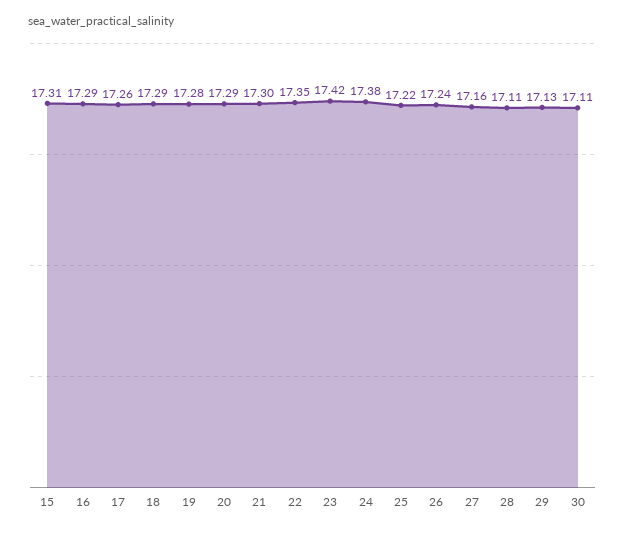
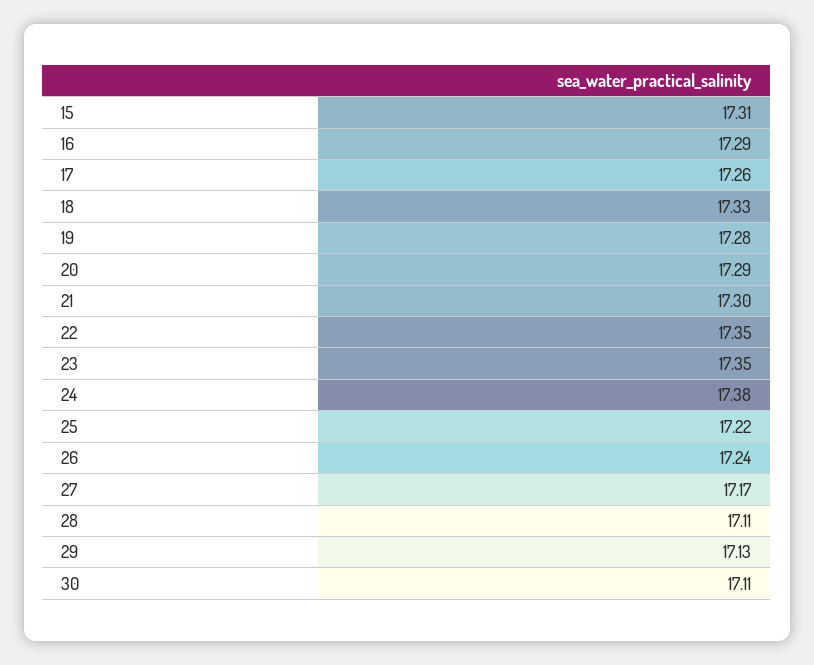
  {
    "15": 17.31,
    "16": 17.29,
    "17": 17.26,
-   "18": 17.29,
+   "18": 17.33,
    "19": 17.28,
    "20": 17.29,
    "21": 17.3,
    "22": 17.35,
-   "23": 17.42,
+   "23": 17.35,
    "24": 17.38,
    "25": 17.22,
    "26": 17.24,
-   "27": 17.16,
+   "27": 17.17,
    "28": 17.11,
    "29": 17.13,
    "30": 17.11
  }

